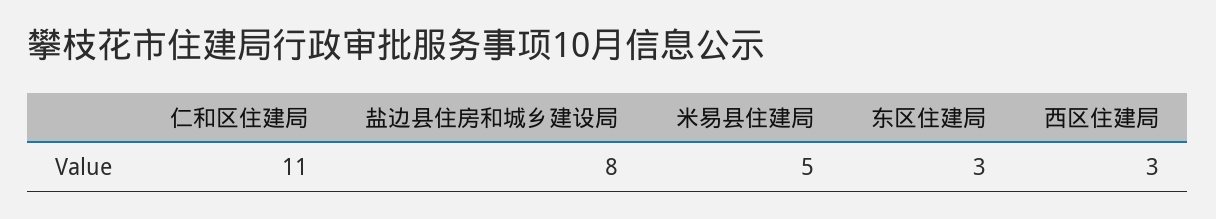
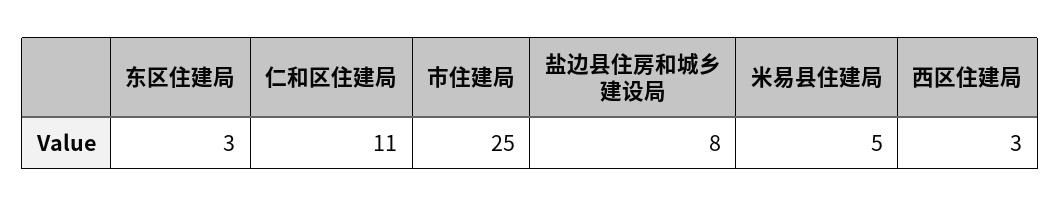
  {
    "仁和区住建局": 11,
    "盐边县住房和城乡建设局": 8,
    "米易县住建局": 5,
    "东区住建局": 3,
-   "西区住建局": 3
+   "西区住建局": 3,
+   "市住建局": 25
  }

